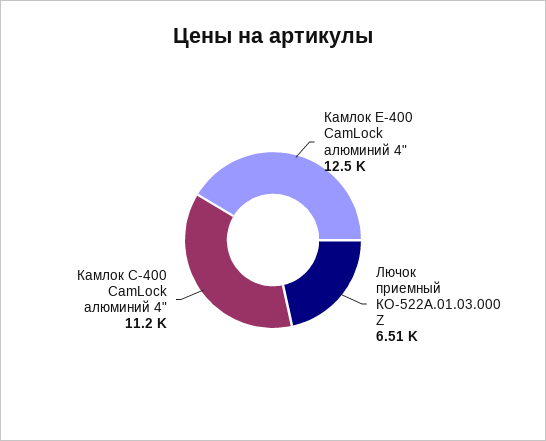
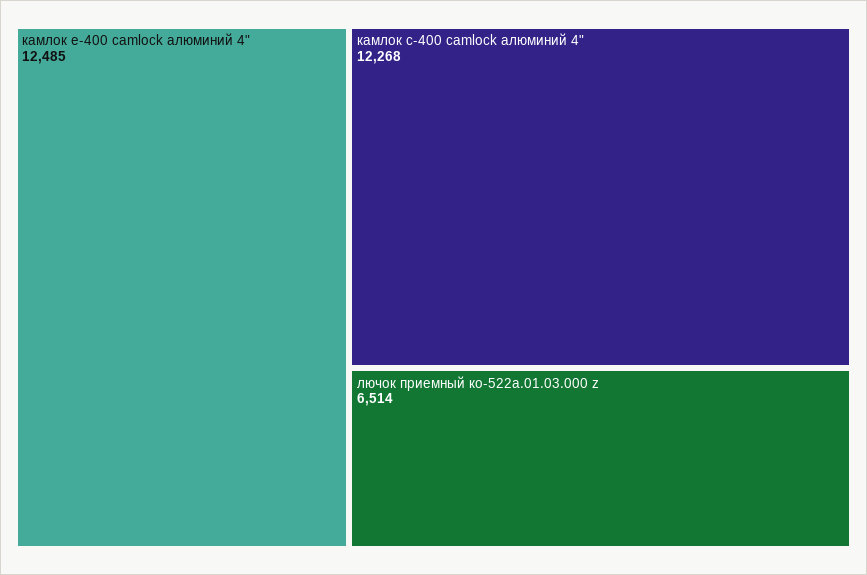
  {
    "Камлок Е-400 CamLock алюминий 4\"": 12485,
    "Лючок приемный КО-522А.01.03.000 Z": 6514,
-   "Камлок С-400 CamLock алюминий 4\"": 11200
+   "Камлок С-400 CamLock алюминий 4\"": 12268
  }

